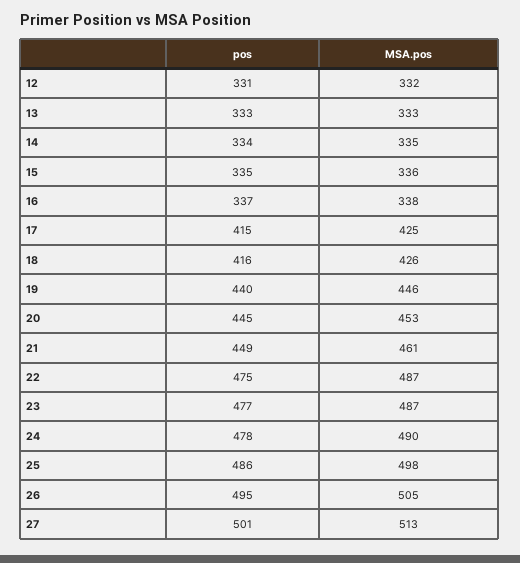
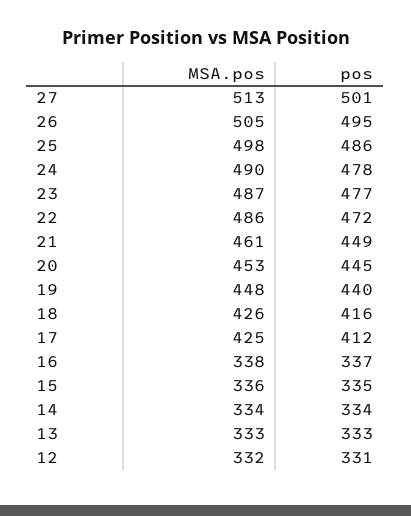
  {
    "pos": {
      "12": 331,
      "13": 333,
      "14": 334,
      "15": 335,
      "16": 337,
-     "17": 415,
+     "17": 412,
      "18": 416,
      "19": 440,
      "20": 445,
      "21": 449,
-     "22": 475,
+     "22": 472,
      "23": 477,
      "24": 478,
      "25": 486,
      "26": 495,
      "27": 501
    },
    "MSA.pos": {
      "12": 332,
      "13": 333,
-     "14": 335,
+     "14": 334,
      "15": 336,
      "16": 338,
      "17": 425,
      "18": 426,
-     "19": 446,
+     "19": 448,
      "20": 453,
      "21": 461,
-     "22": 487,
+     "22": 486,
      "23": 487,
      "24": 490,
      "25": 498,
      "26": 505,
      "27": 513
    }
  }

